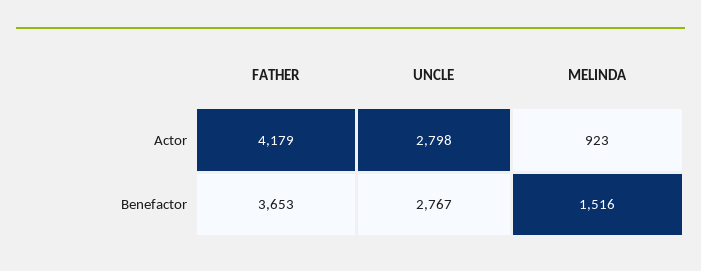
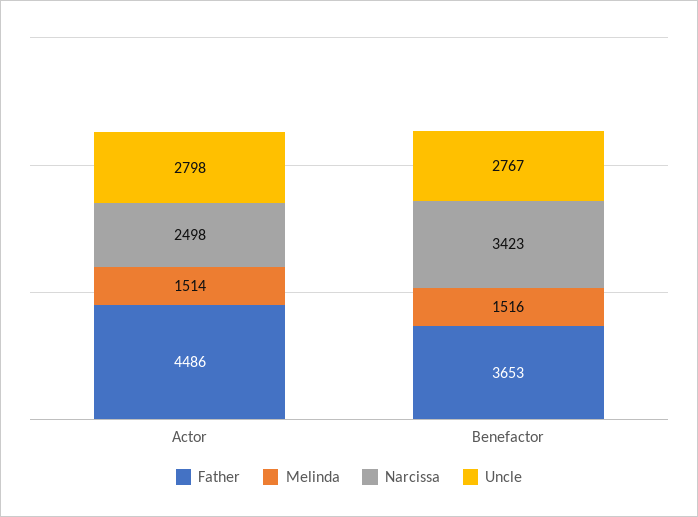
  {
    "FATHER": {
-     "Actor": 4179,
+     "Actor": 4486,
      "Benefactor": 3653
    },
    "UNCLE": {
      "Actor": 2798,
      "Benefactor": 2767
    },
    "MELINDA": {
-     "Actor": 923,
+     "Actor": 1514,
      "Benefactor": 1516
-   }
+   },
+   "Narcissa": {
+     "Actor": 2498,
+     "Benefactor": 3423
+   }
  }

